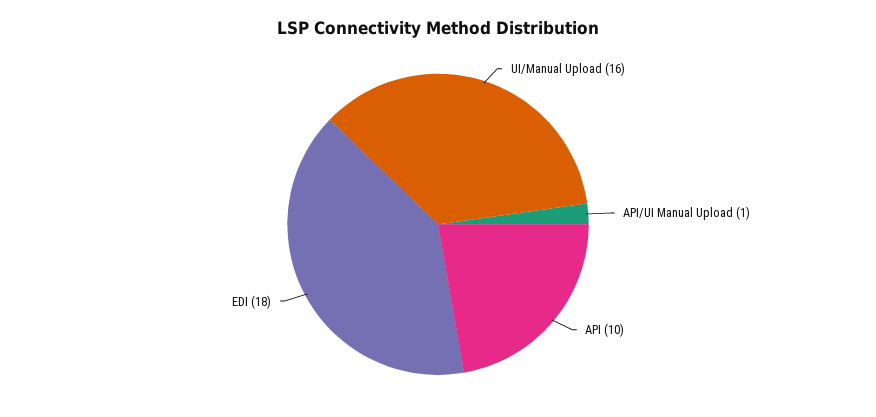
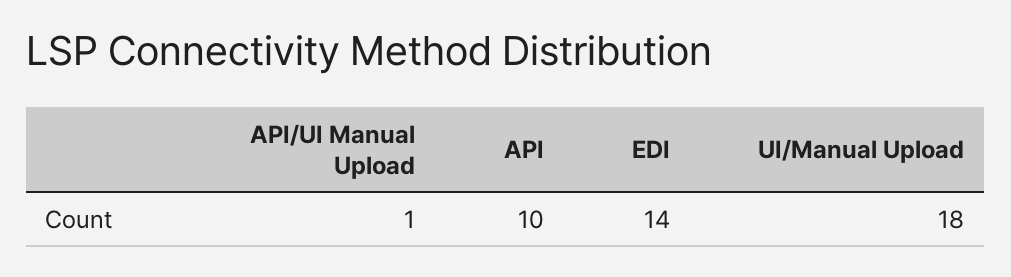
  {
-   "UI/Manual Upload": 16,
+   "UI/Manual Upload": 18,
    "API/UI Manual Upload": 1,
    "API": 10,
-   "EDI": 18
+   "EDI": 14
  }

